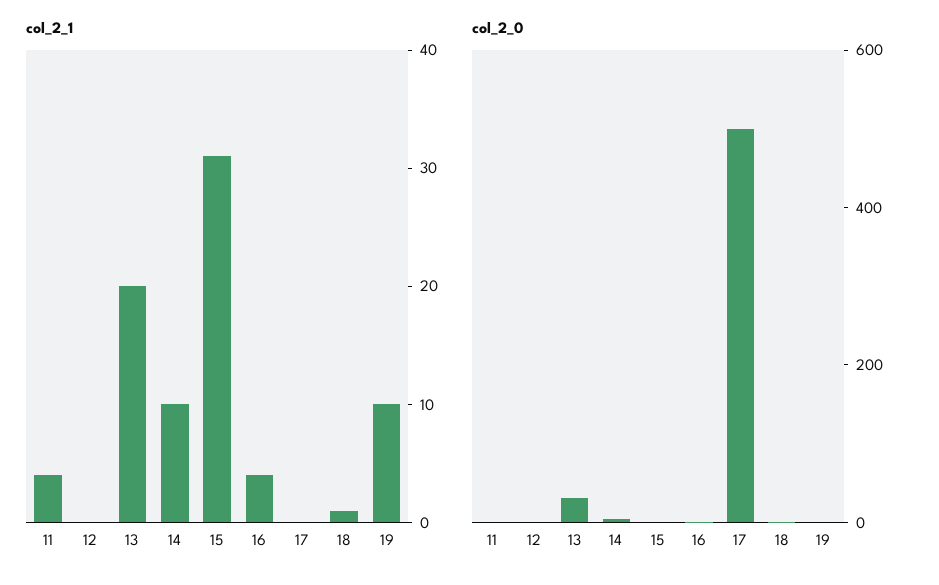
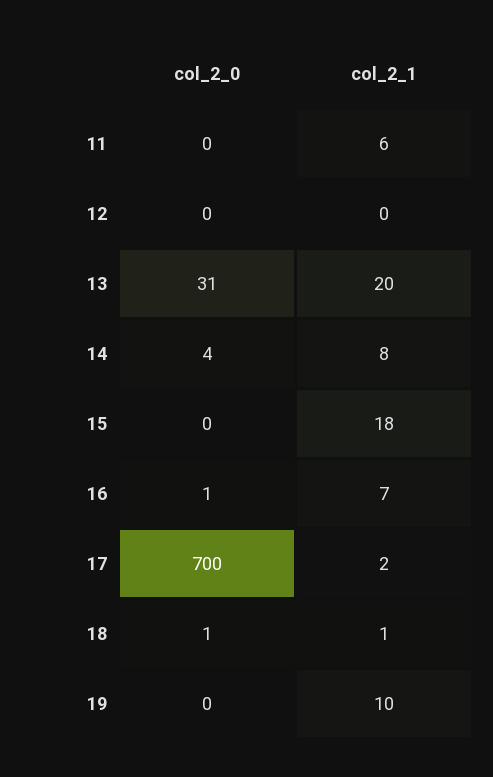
  {
    "col_2_1": {
-     "11": 4,
+     "11": 6,
      "12": 0,
      "13": 20,
-     "14": 10,
+     "14": 8,
-     "15": 31,
+     "15": 18,
-     "16": 4,
+     "16": 7,
-     "17": 0,
+     "17": 2,
      "18": 1,
      "19": 10
    },
    "col_2_0": {
      "11": 0,
      "12": 0,
      "13": 31,
      "14": 4,
      "15": 0,
      "16": 1,
-     "17": 500,
+     "17": 700,
      "18": 1,
      "19": 0
    }
  }

